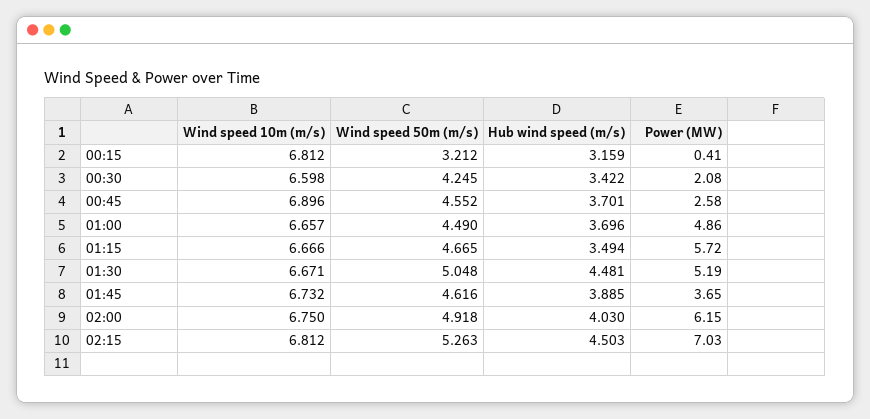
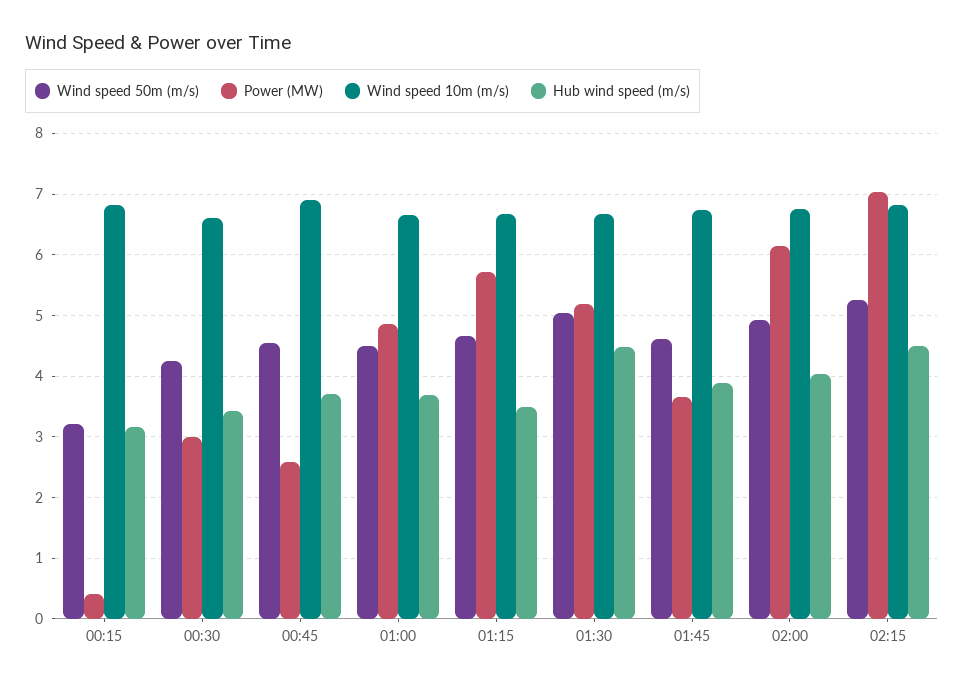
  {
    "Wind speed 10m (m/s)": {
      "00:15": 6.812,
      "00:30": 6.598,
      "00:45": 6.896,
      "01:00": 6.657,
      "01:15": 6.666,
      "01:30": 6.671,
      "01:45": 6.732,
      "02:00": 6.75,
      "02:15": 6.812
    },
    "Wind speed 50m (m/s)": {
      "00:15": 3.212,
      "00:30": 4.245,
      "00:45": 4.552,
      "01:00": 4.49,
      "01:15": 4.665,
      "01:30": 5.048,
      "01:45": 4.616,
      "02:00": 4.918,
      "02:15": 5.263
    },
    "Hub wind speed (m/s)": {
      "00:15": 3.159,
      "00:30": 3.422,
      "00:45": 3.701,
      "01:00": 3.696,
      "01:15": 3.494,
      "01:30": 4.481,
      "01:45": 3.885,
      "02:00": 4.03,
      "02:15": 4.503
    },
    "Power (MW)": {
      "00:15": 0.41,
-     "00:30": 2.08,
+     "00:30": 3,
      "00:45": 2.58,
      "01:00": 4.86,
      "01:15": 5.72,
      "01:30": 5.19,
      "01:45": 3.65,
      "02:00": 6.15,
      "02:15": 7.03
    }
  }

